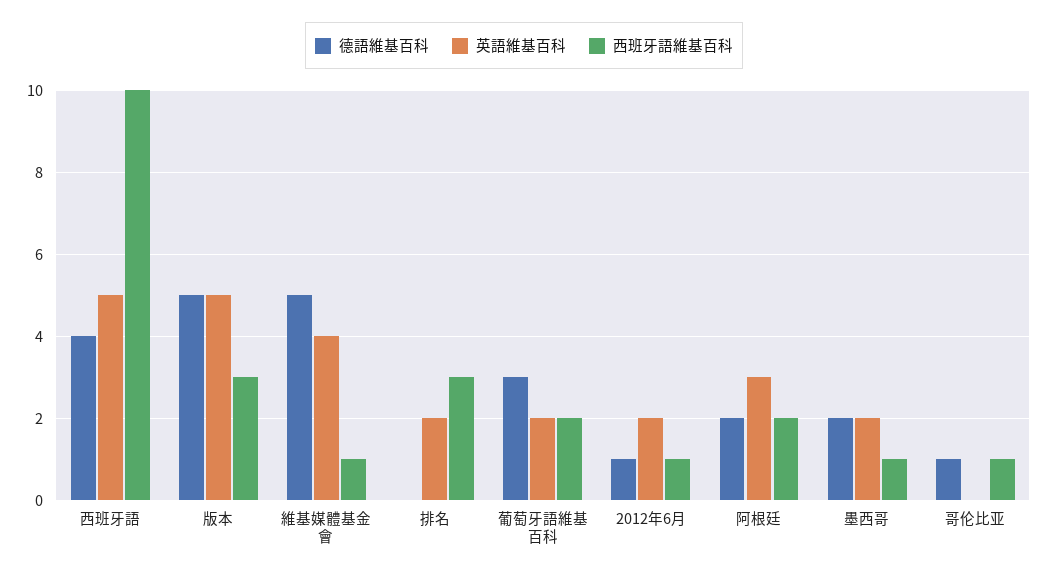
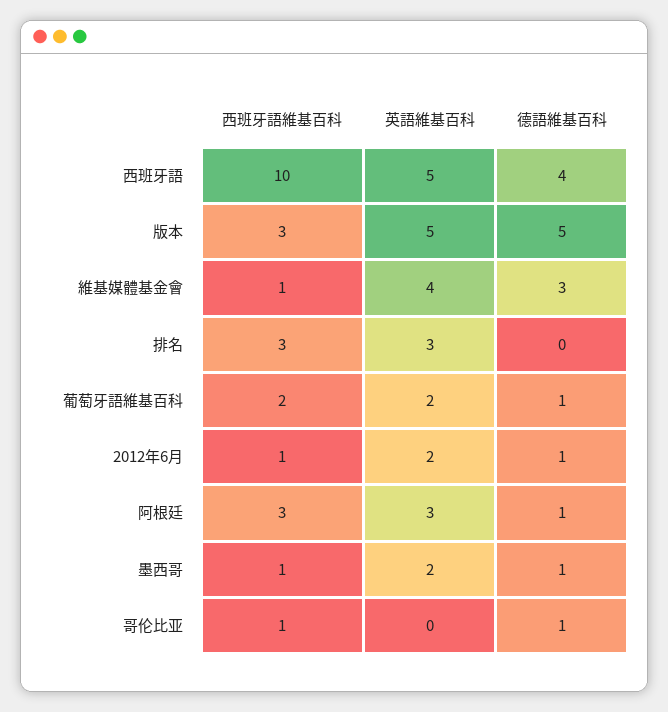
  {
    "德語維基百科": {
      "西班牙語": 4,
      "版本": 5,
-     "維基媒體基金會": 5,
+     "維基媒體基金會": 3,
      "排名": 0,
-     "葡萄牙語維基百科": 3,
+     "葡萄牙語維基百科": 1,
      "2012年6月": 1,
-     "阿根廷": 2,
+     "阿根廷": 1,
-     "墨西哥": 2,
+     "墨西哥": 1,
      "哥伦比亚": 1
    },
    "英語維基百科": {
      "西班牙語": 5,
      "版本": 5,
      "維基媒體基金會": 4,
-     "排名": 2,
+     "排名": 3,
      "葡萄牙語維基百科": 2,
      "2012年6月": 2,
      "阿根廷": 3,
      "墨西哥": 2,
      "哥伦比亚": 0
    },
    "西班牙語維基百科": {
      "西班牙語": 10,
      "版本": 3,
      "維基媒體基金會": 1,
      "排名": 3,
      "葡萄牙語維基百科": 2,
      "2012年6月": 1,
-     "阿根廷": 2,
+     "阿根廷": 3,
      "墨西哥": 1,
      "哥伦比亚": 1
    }
  }

